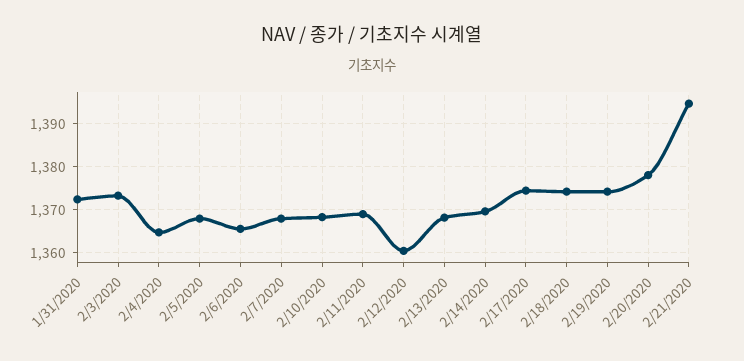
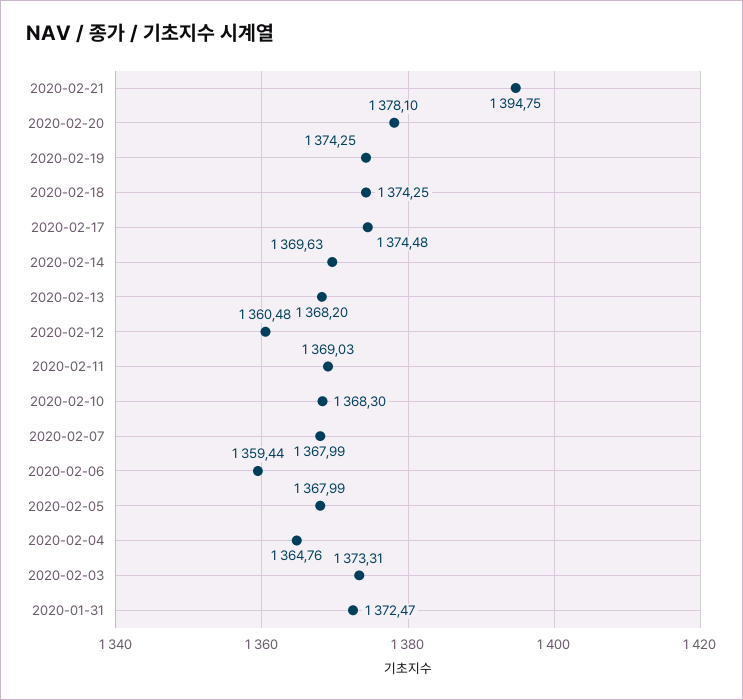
  {
    "1/31/2020": 1372.47,
    "2/3/2020": 1373.31,
    "2/4/2020": 1364.76,
    "2/5/2020": 1367.99,
-   "2/6/2020": 1366,
+   "2/6/2020": 1359.44,
    "2/7/2020": 1367.99,
    "2/10/2020": 1368.3,
    "2/11/2020": 1369.03,
    "2/12/2020": 1360.48,
    "2/13/2020": 1368.2,
    "2/14/2020": 1369.63,
    "2/17/2020": 1374.48,
    "2/18/2020": 1374.25,
    "2/19/2020": 1374.25,
    "2/20/2020": 1378.1,
    "2/21/2020": 1394.75
  }

